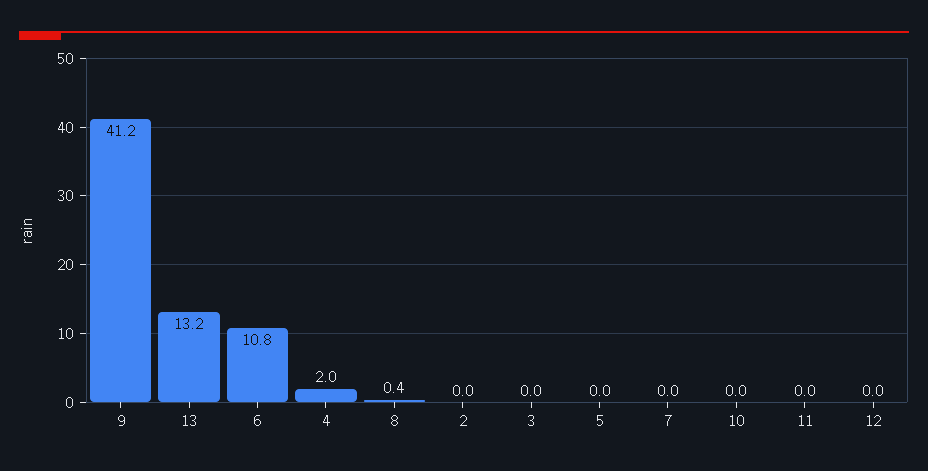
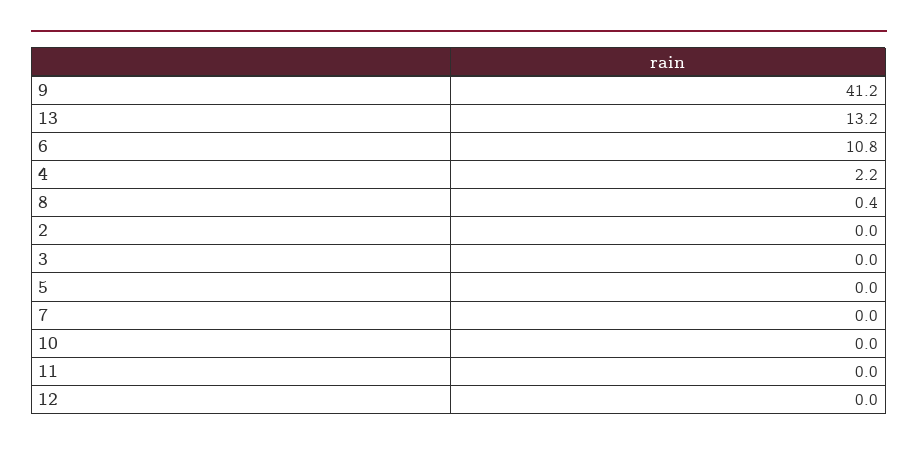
  {
    "9": 41.2,
    "13": 13.2,
    "6": 10.8,
-   "4": 2,
+   "4": 2.2,
    "8": 0.4,
    "2": 0,
    "3": 0,
    "5": 0,
    "7": 0,
    "10": 0,
    "11": 0,
    "12": 0
  }

